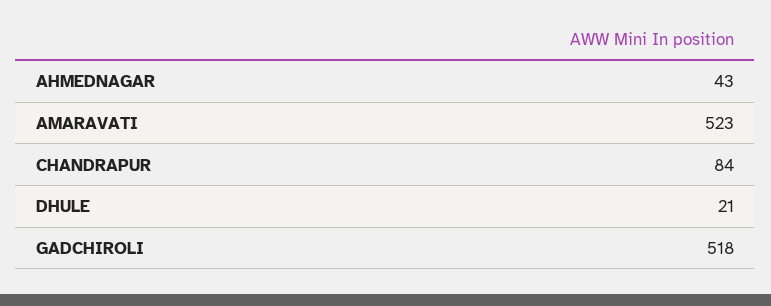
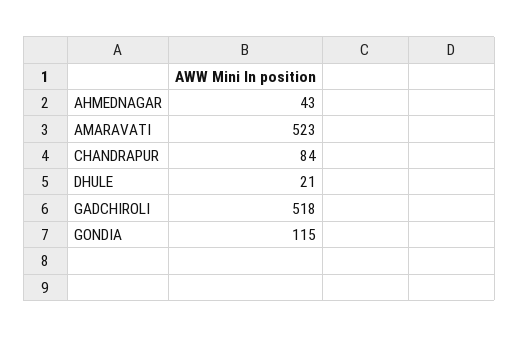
  {
    "AHMEDNAGAR": 43,
    "AMARAVATI": 523,
    "CHANDRAPUR": 84,
    "DHULE": 21,
-   "GADCHIROLI": 518
+   "GADCHIROLI": 518,
+   "GONDIA": 115
  }

